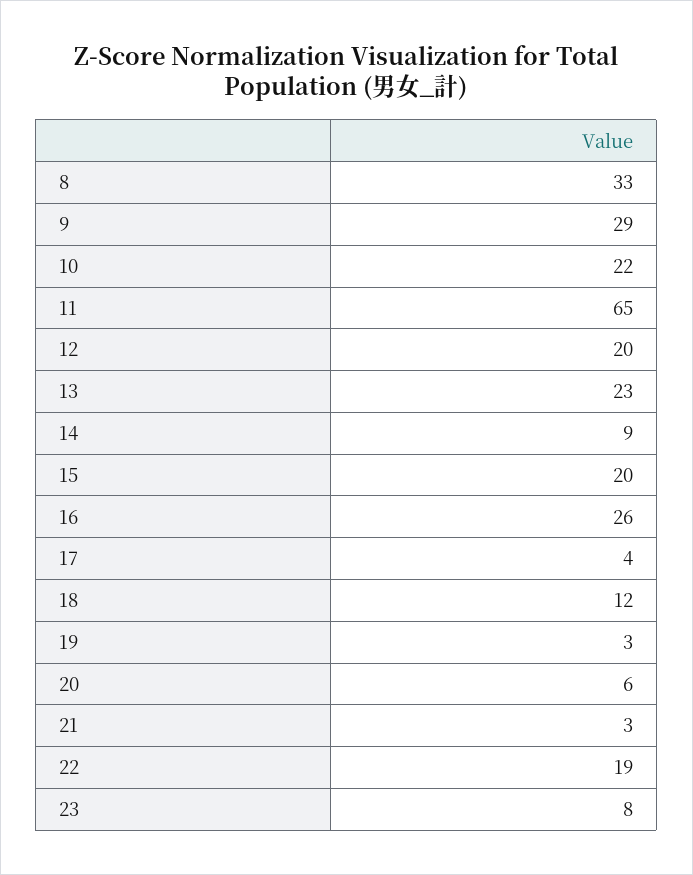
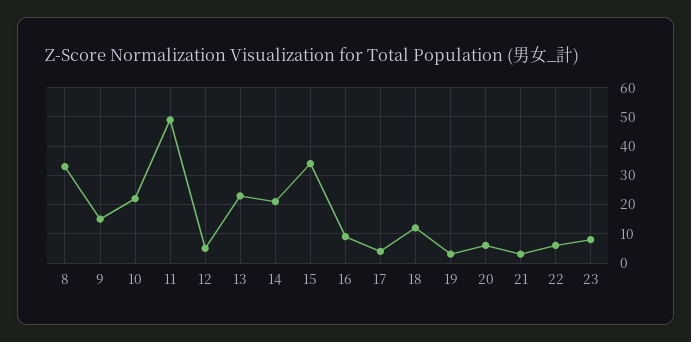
  {
    "8": 33,
-   "9": 29,
+   "9": 15,
    "10": 22,
-   "11": 65,
+   "11": 50,
-   "12": 20,
+   "12": 5,
    "13": 23,
-   "14": 9,
+   "14": 20,
-   "15": 20,
+   "15": 35,
-   "16": 26,
+   "16": 10,
    "17": 4,
    "18": 12,
    "19": 3,
    "20": 6,
    "21": 3,
-   "22": 19,
+   "22": 5,
    "23": 8
  }

